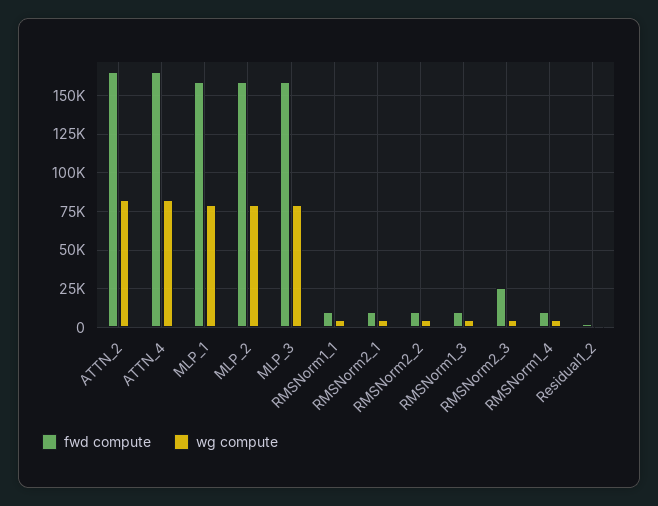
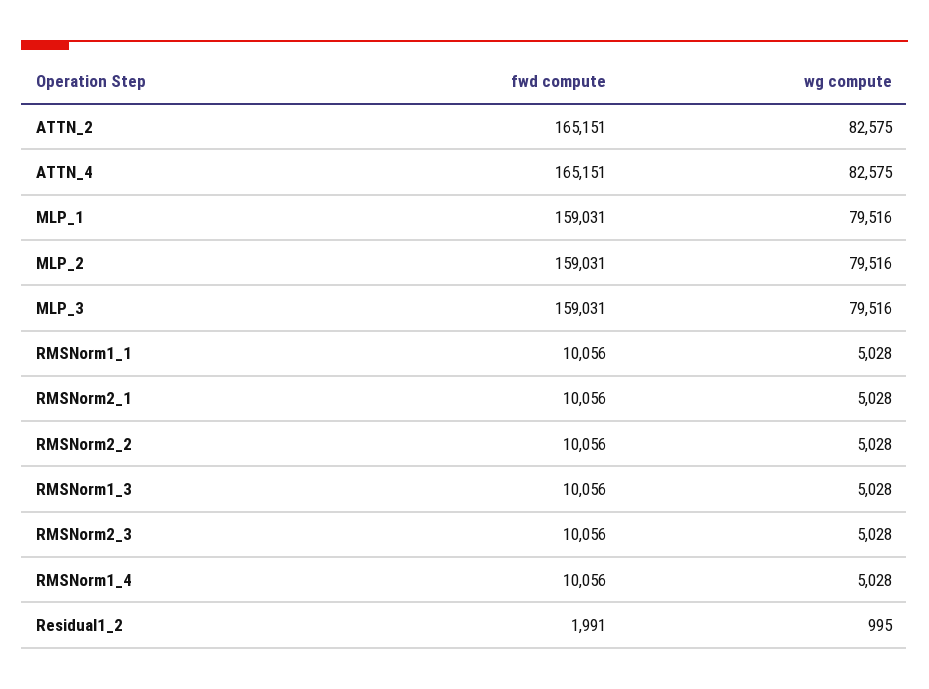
  {
    "fwd compute": {
      "ATTN_2": 165151,
      "ATTN_4": 165151,
      "MLP_1": 159031,
      "MLP_2": 159031,
      "MLP_3": 159031,
      "RMSNorm1_1": 10056,
      "RMSNorm2_1": 10056,
      "RMSNorm2_2": 10056,
      "RMSNorm1_3": 10056,
-     "RMSNorm2_3": 25000,
+     "RMSNorm2_3": 10056,
      "RMSNorm1_4": 10056,
      "Residual1_2": 1991
    },
    "wg compute": {
      "ATTN_2": 82575,
      "ATTN_4": 82575,
      "MLP_1": 79516,
      "MLP_2": 79516,
      "MLP_3": 79516,
      "RMSNorm1_1": 5028,
      "RMSNorm2_1": 5028,
      "RMSNorm2_2": 5028,
      "RMSNorm1_3": 5028,
      "RMSNorm2_3": 5028,
      "RMSNorm1_4": 5028,
      "Residual1_2": 995
    }
  }

